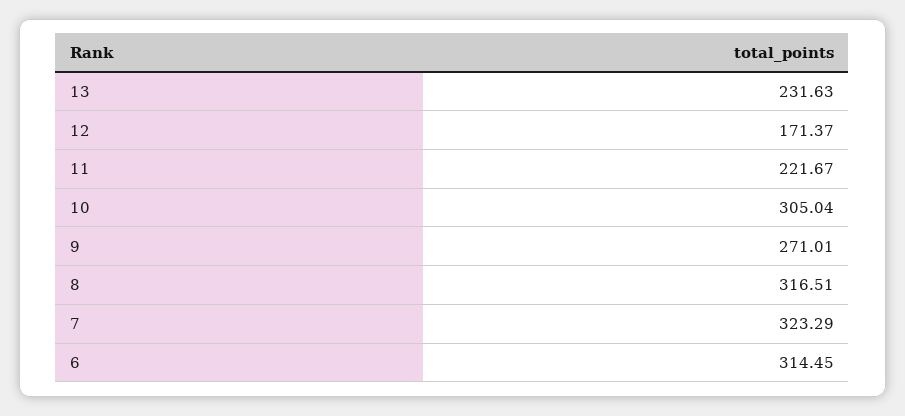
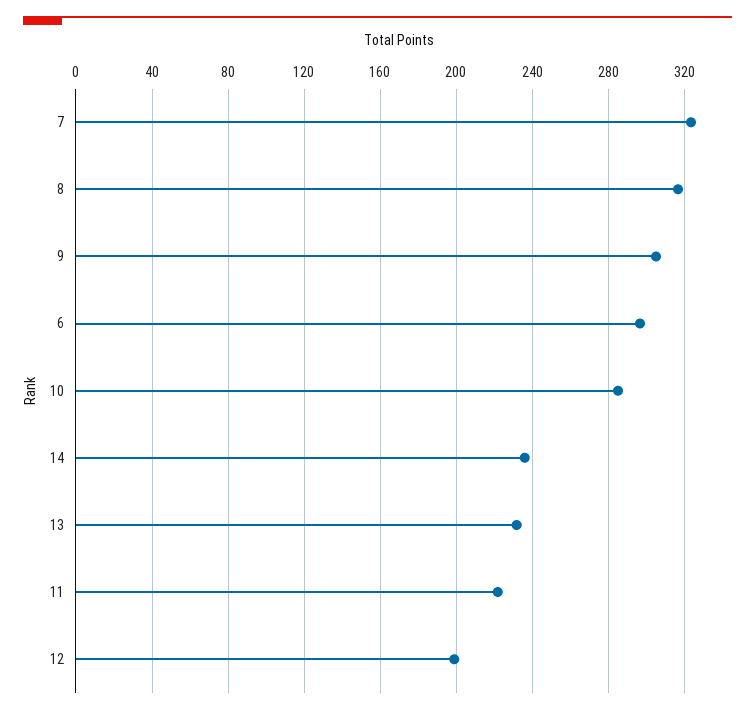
  {
    "13": 231.63,
-   "12": 171.37,
+   "12": 200,
    "11": 221.67,
-   "10": 305.04,
+   "10": 285,
-   "9": 271.01,
+   "9": 305,
    "8": 316.51,
    "7": 323.29,
-   "6": 314.45
+   "6": 295,
+   "14": 235
  }

